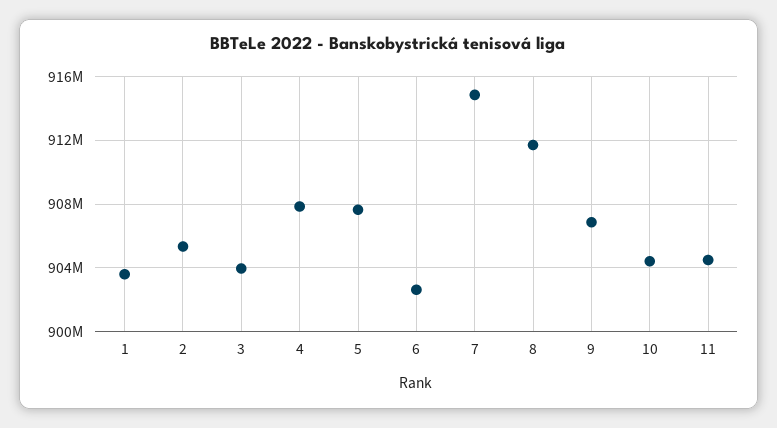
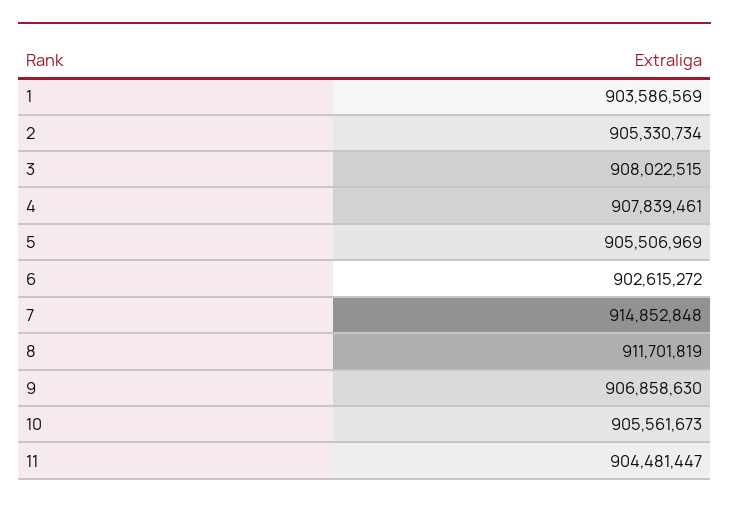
  {
    "1": 903586569,
    "2": 905330734,
-   "3": 904000000,
+   "3": 908022515,
    "4": 907839461,
-   "5": 907500000,
+   "5": 905506969,
    "6": 902615272,
    "7": 914852848,
    "8": 911701819,
    "9": 906858630,
-   "10": 904500000,
+   "10": 905561673,
    "11": 904481447
  }

